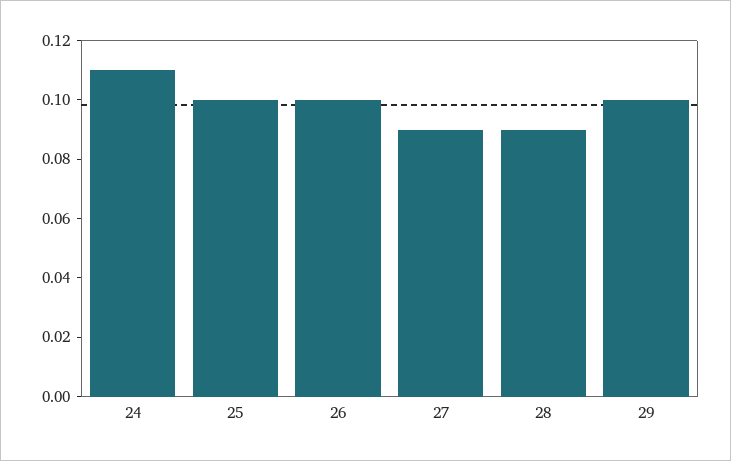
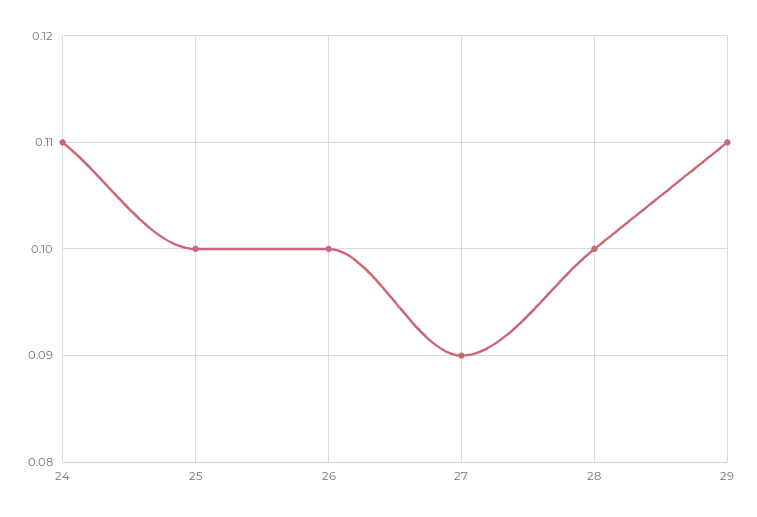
  {
    "24": 0.11,
    "25": 0.1,
    "26": 0.1,
    "27": 0.09,
-   "28": 0.09,
+   "28": 0.1,
-   "29": 0.1
+   "29": 0.11
  }

